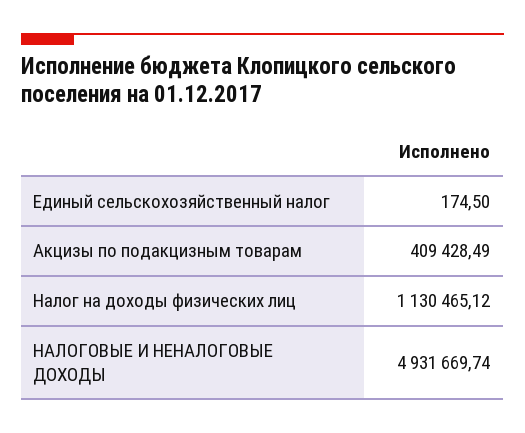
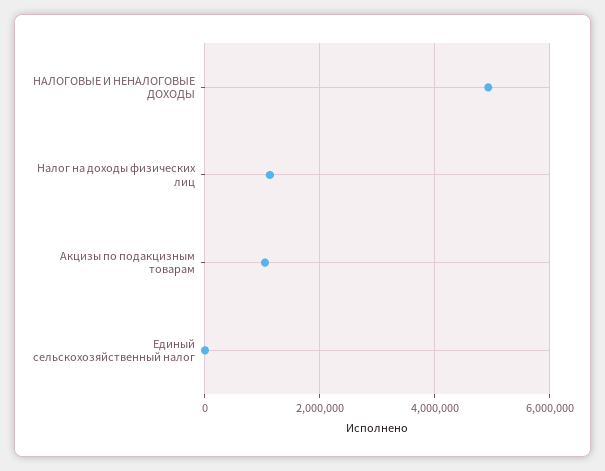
  {
    "Единый сельскохозяйственный налог": 174.5,
-   "Акцизы по подакцизным товарам": 409428.49,
+   "Акцизы по подакцизным товарам": 1000000,
    "Налог на доходы физических лиц": 1130465.12,
    "НАЛОГОВЫЕ И НЕНАЛОГОВЫЕ ДОХОДЫ": 4931669.74
  }

